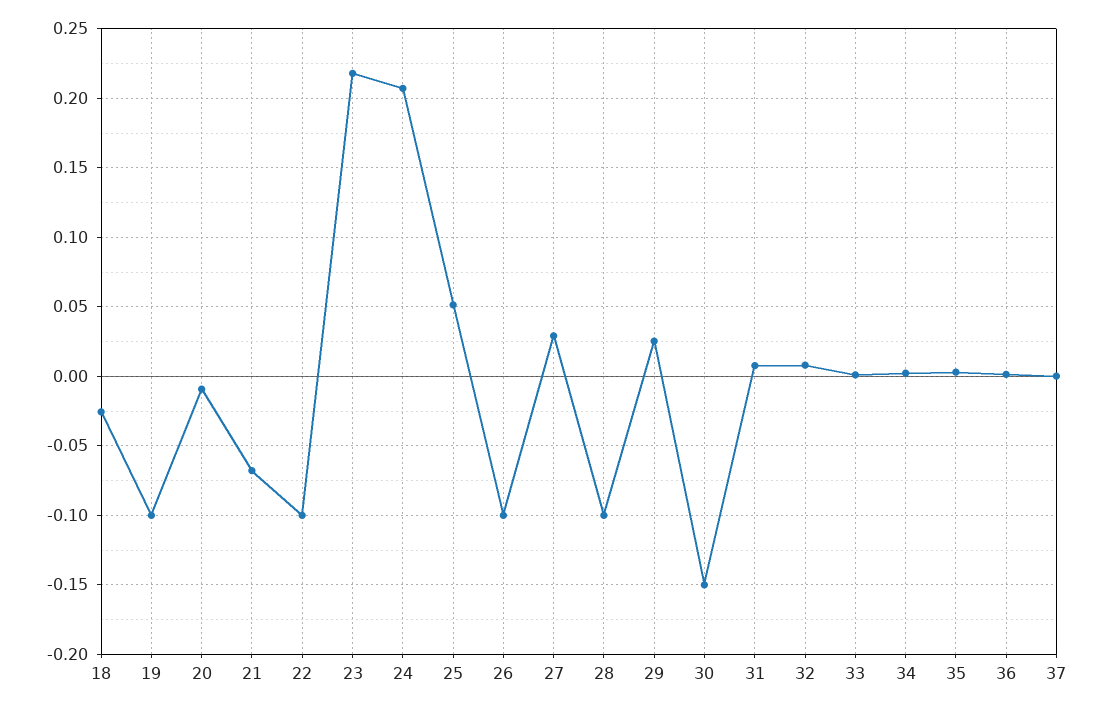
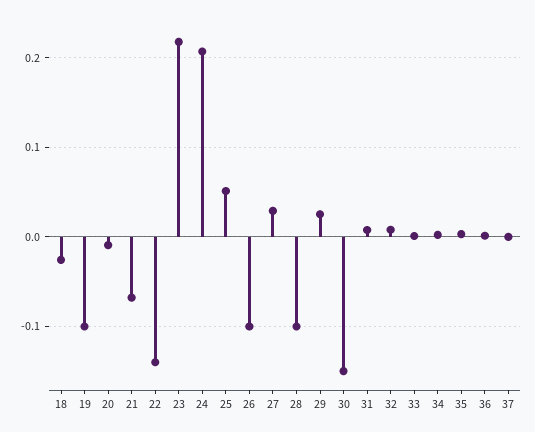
  {
    "18": -0.025,
    "19": -0.1,
    "20": -0.01,
    "21": -0.07,
-   "22": -0.1,
+   "22": -0.14,
    "23": 0.22,
    "24": 0.205,
    "25": 0.05,
    "26": -0.1,
    "27": 0.03,
    "28": -0.1,
    "29": 0.025,
    "30": -0.15,
    "31": 0.01,
    "32": 0.01,
    "33": 0,
    "34": 0,
    "35": 0.005,
    "36": 0,
    "37": 0
  }

